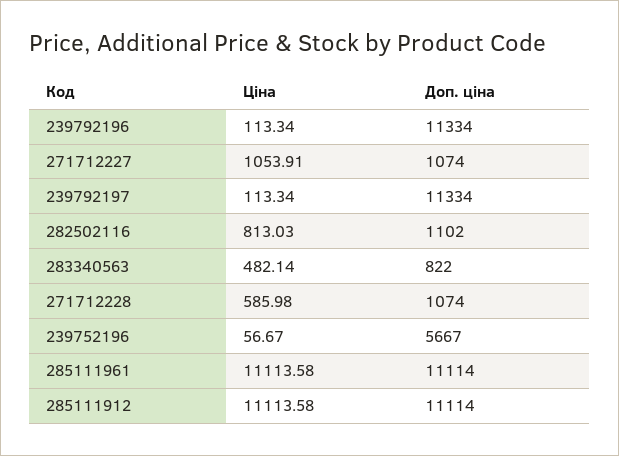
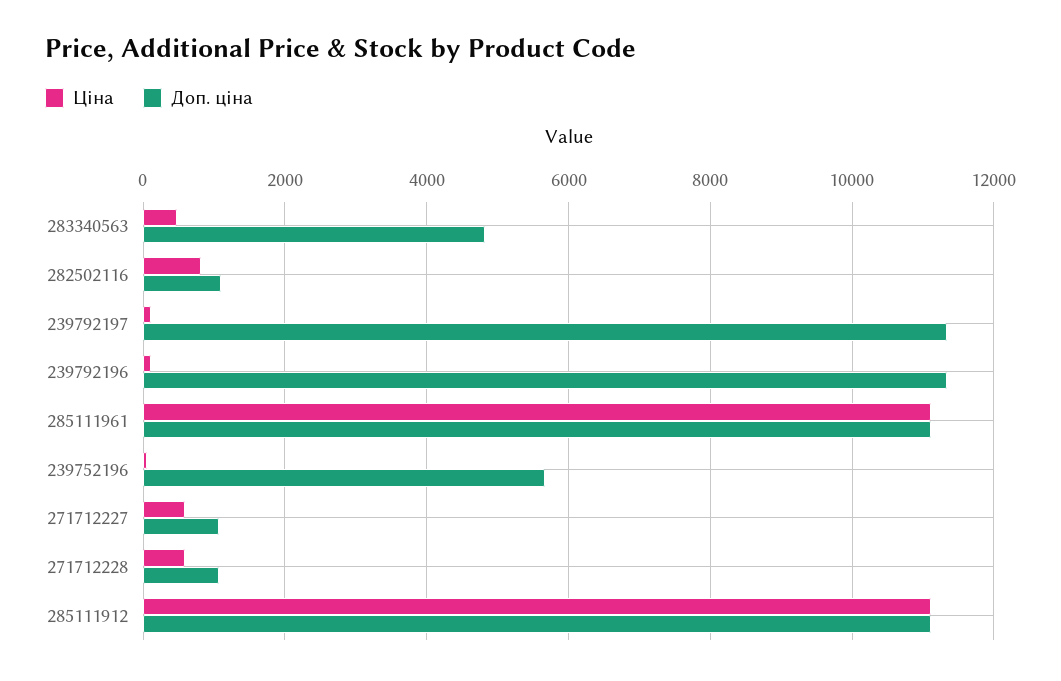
  {
    "Ціна": {
      "239792196": 113.34,
-     "271712227": 1053.91,
+     "271712227": 600,
      "239792197": 113.34,
      "282502116": 813.03,
      "283340563": 482.14,
      "271712228": 585.98,
      "239752196": 56.67,
      "285111961": 11113.58,
      "285111912": 11113.58
    },
    "Доп. ціна": {
      "239792196": 11334,
      "271712227": 1074,
      "239792197": 11334,
      "282502116": 1102,
-     "283340563": 822,
+     "283340563": 4800,
      "271712228": 1074,
      "239752196": 5667,
      "285111961": 11114,
      "285111912": 11114
    }
  }

